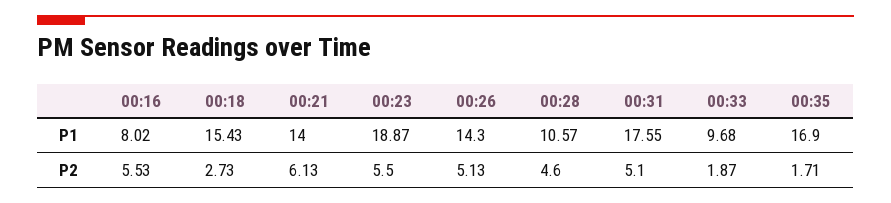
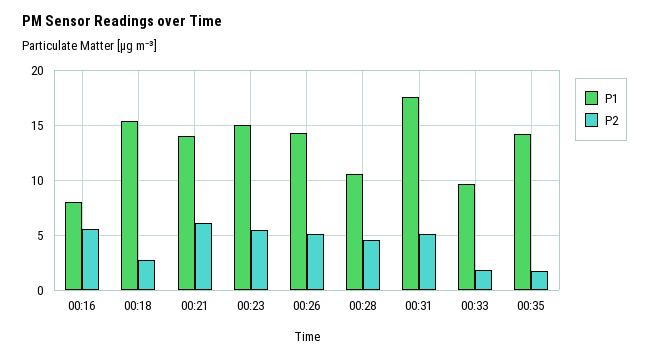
  {
    "P1": {
      "00:16": 8.02,
      "00:18": 15.43,
      "00:21": 14,
-     "00:23": 18.87,
+     "00:23": 15,
      "00:26": 14.3,
      "00:28": 10.57,
      "00:31": 17.55,
      "00:33": 9.68,
-     "00:35": 16.9
+     "00:35": 14
    },
    "P2": {
      "00:16": 5.53,
      "00:18": 2.73,
      "00:21": 6.13,
      "00:23": 5.5,
      "00:26": 5.13,
      "00:28": 4.6,
      "00:31": 5.1,
      "00:33": 1.87,
      "00:35": 1.71
    }
  }

